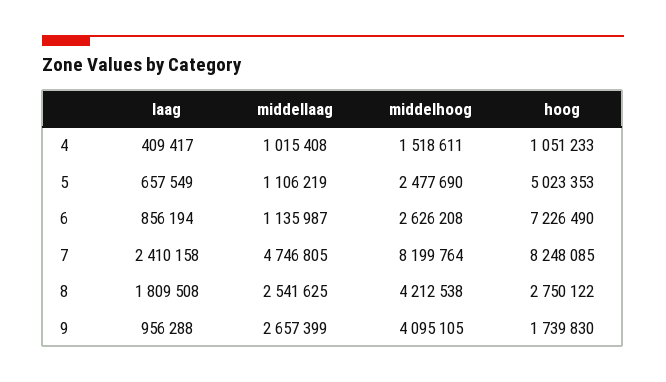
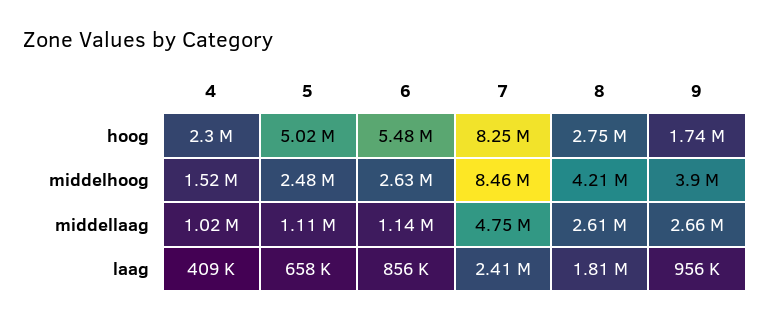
  {
    "laag": {
      "4": 409417,
      "5": 657549,
      "6": 856194,
      "7": 2410158,
      "8": 1809508,
      "9": 956288
    },
    "middellaag": {
      "4": 1015408,
      "5": 1106219,
      "6": 1135987,
      "7": 4746805,
-     "8": 2541625,
+     "8": 2610000,
      "9": 2657399
    },
    "middelhoog": {
      "4": 1518611,
      "5": 2477690,
      "6": 2626208,
-     "7": 8199764,
+     "7": 8460000,
      "8": 4212538,
-     "9": 4095105
+     "9": 3900000
    },
    "hoog": {
-     "4": 1051233,
+     "4": 2300000,
      "5": 5023353,
-     "6": 7226490,
+     "6": 5480000,
      "7": 8248085,
      "8": 2750122,
      "9": 1739830
    }
  }

